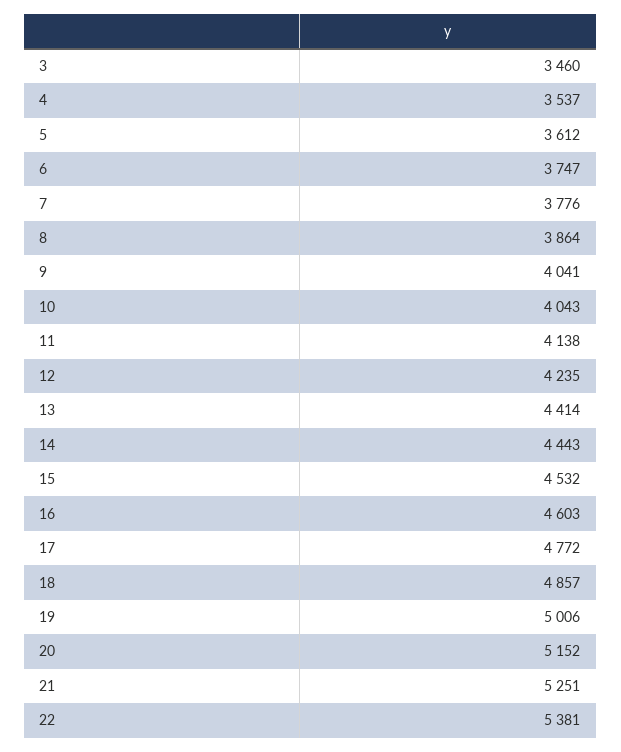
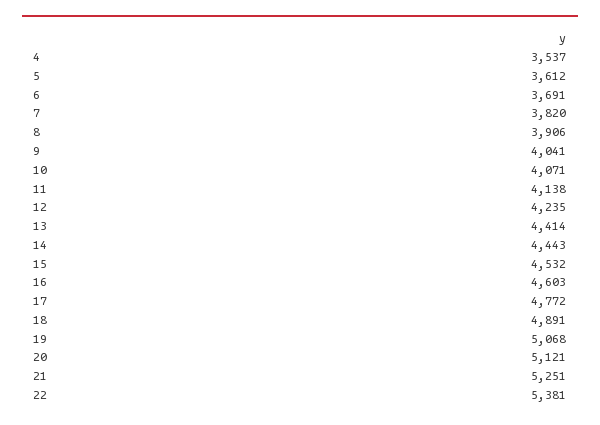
  {
-   "3": 3460,
    "4": 3537,
    "5": 3612,
-   "6": 3747,
+   "6": 3691,
-   "7": 3776,
+   "7": 3820,
-   "8": 3864,
+   "8": 3906,
    "9": 4041,
-   "10": 4043,
+   "10": 4071,
    "11": 4138,
    "12": 4235,
    "13": 4414,
    "14": 4443,
    "15": 4532,
    "16": 4603,
    "17": 4772,
-   "18": 4857,
+   "18": 4891,
-   "19": 5006,
+   "19": 5068,
-   "20": 5152,
+   "20": 5121,
    "21": 5251,
    "22": 5381
  }

